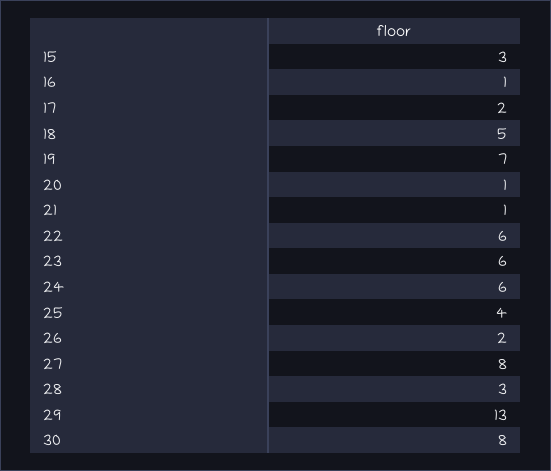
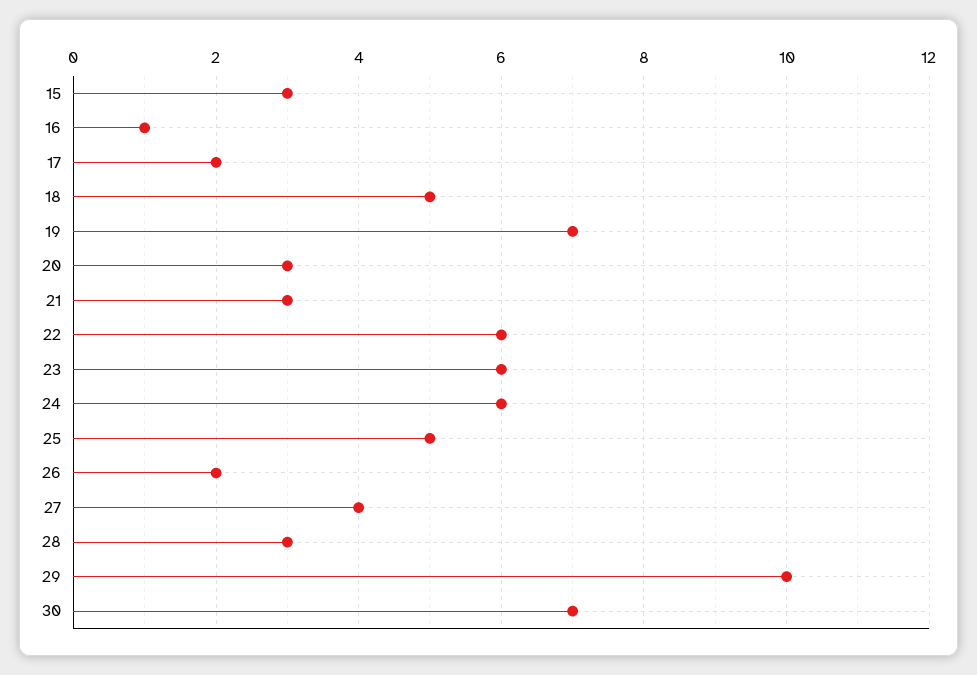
  {
    "15": 3,
    "16": 1,
    "17": 2,
    "18": 5,
    "19": 7,
-   "20": 1,
+   "20": 3,
-   "21": 1,
+   "21": 3,
    "22": 6,
    "23": 6,
    "24": 6,
-   "25": 4,
+   "25": 5,
    "26": 2,
-   "27": 8,
+   "27": 4,
    "28": 3,
-   "29": 13,
+   "29": 10,
-   "30": 8
+   "30": 7
  }

